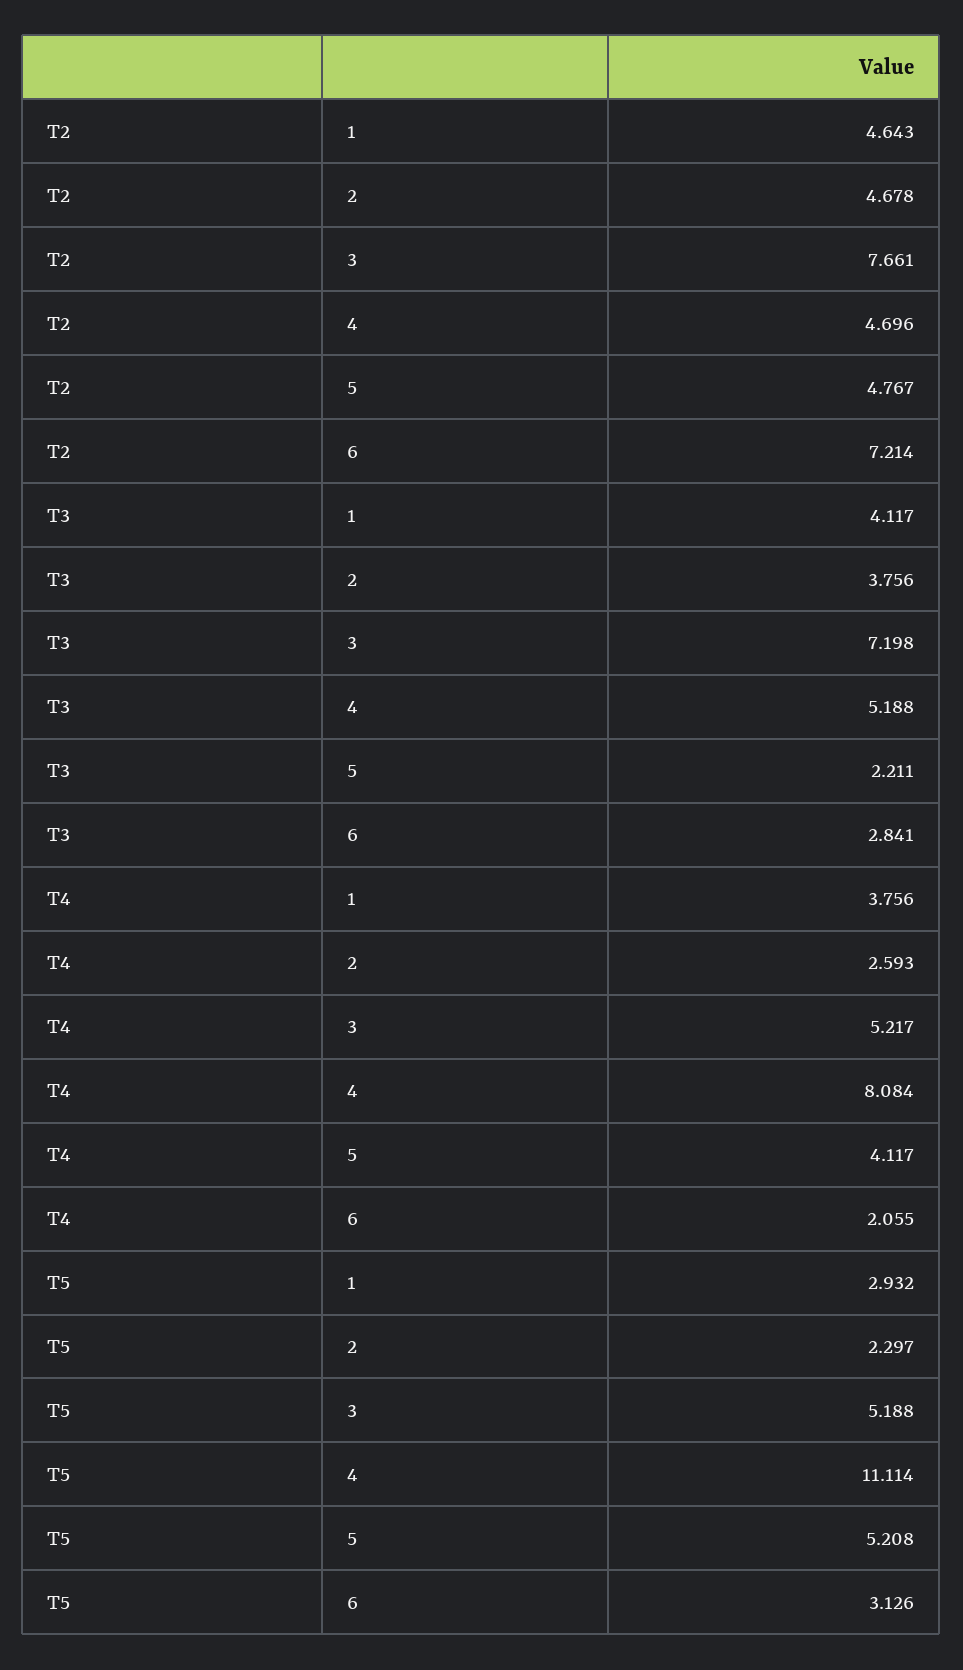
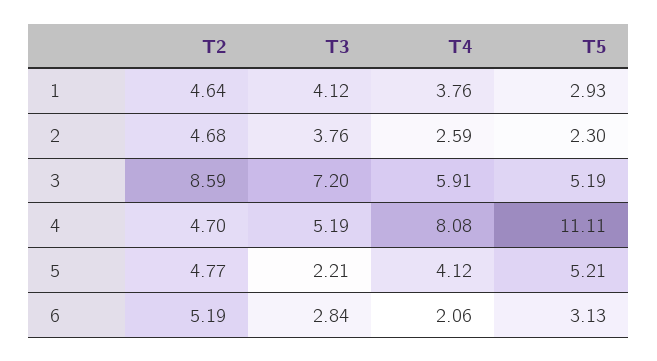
  {
    "T2": {
      "1": 4.643,
      "2": 4.678,
-     "3": 7.661,
+     "3": 8.59,
      "4": 4.696,
      "5": 4.767,
-     "6": 7.214
+     "6": 5.19
    },
    "T3": {
      "1": 4.117,
      "2": 3.756,
      "3": 7.198,
      "4": 5.188,
      "5": 2.211,
      "6": 2.841
    },
    "T4": {
      "1": 3.756,
      "2": 2.593,
-     "3": 5.217,
+     "3": 5.91,
      "4": 8.084,
      "5": 4.117,
      "6": 2.055
    },
    "T5": {
      "1": 2.932,
      "2": 2.297,
      "3": 5.188,
      "4": 11.114,
      "5": 5.208,
      "6": 3.126
    }
  }

